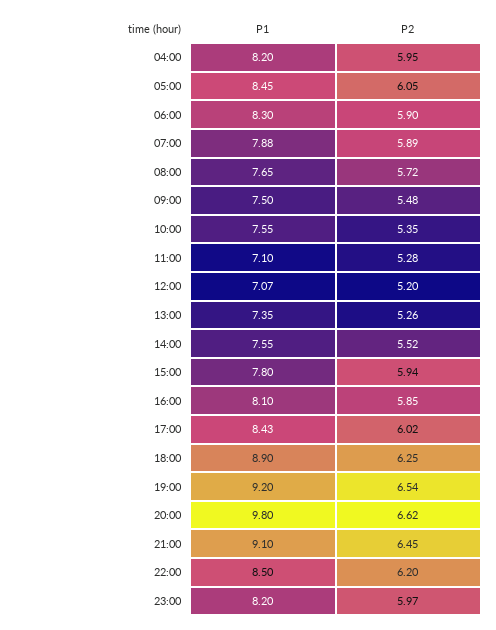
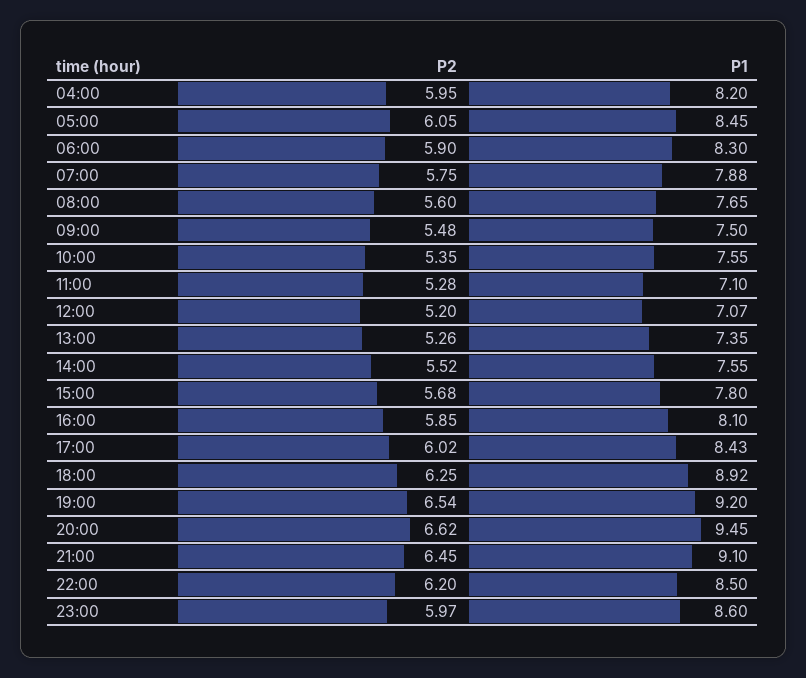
  {
    "P1": {
      "04:00": 8.2,
      "05:00": 8.45,
      "06:00": 8.3,
      "07:00": 7.88,
      "08:00": 7.65,
      "09:00": 7.5,
      "10:00": 7.55,
      "11:00": 7.1,
      "12:00": 7.07,
      "13:00": 7.35,
      "14:00": 7.55,
      "15:00": 7.8,
      "16:00": 8.1,
      "17:00": 8.43,
-     "18:00": 8.9,
+     "18:00": 8.92,
      "19:00": 9.2,
-     "20:00": 9.8,
+     "20:00": 9.45,
      "21:00": 9.1,
      "22:00": 8.5,
-     "23:00": 8.2
+     "23:00": 8.6
    },
    "P2": {
      "04:00": 5.95,
      "05:00": 6.05,
      "06:00": 5.9,
-     "07:00": 5.89,
+     "07:00": 5.75,
-     "08:00": 5.72,
+     "08:00": 5.6,
      "09:00": 5.48,
      "10:00": 5.35,
      "11:00": 5.28,
      "12:00": 5.2,
      "13:00": 5.26,
      "14:00": 5.52,
-     "15:00": 5.94,
+     "15:00": 5.68,
      "16:00": 5.85,
      "17:00": 6.02,
      "18:00": 6.25,
      "19:00": 6.54,
      "20:00": 6.62,
      "21:00": 6.45,
      "22:00": 6.2,
      "23:00": 5.97
    }
  }

